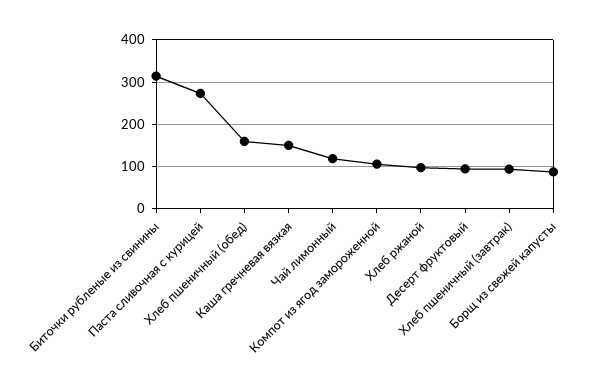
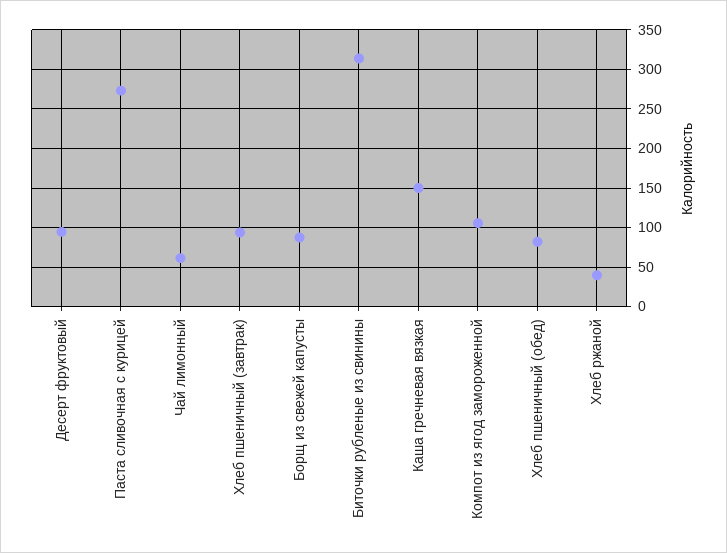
  {
    "Биточки рубленые из свинины": 310,
    "Паста сливочная с курицей": 270,
-   "Хлеб пшеничный (обед)": 160,
+   "Хлеб пшеничный (обед)": 80,
    "Каша гречневая вязкая": 150,
-   "Чай лимонный": 120,
+   "Чай лимонный": 60,
    "Компот из ягод замороженной": 110,
-   "Хлеб ржаной": 100,
+   "Хлеб ржаной": 40,
    "Десерт фруктовый": 90,
    "Хлеб пшеничный (завтрак)": 90,
    "Борщ из свежей капусты": 90
  }

